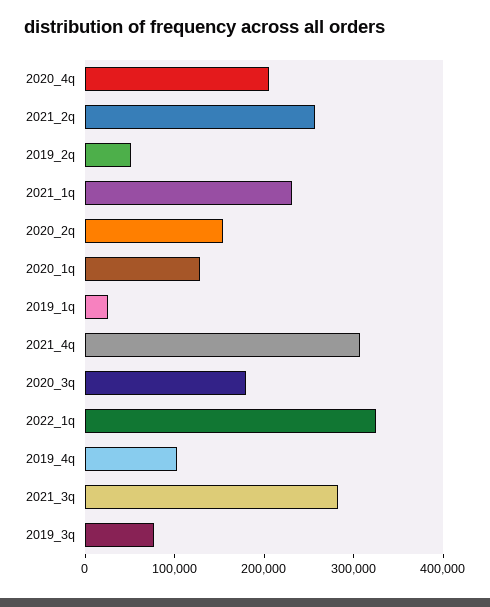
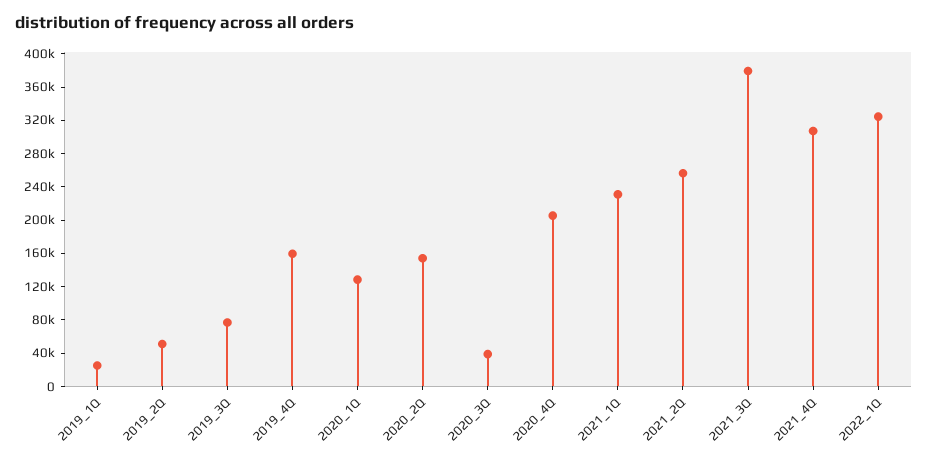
  {
    "2020_4q": 210000,
    "2021_2q": 260000,
    "2019_2q": 50000,
    "2021_1q": 230000,
    "2020_2q": 150000,
    "2020_1q": 130000,
    "2019_1q": 30000,
    "2021_4q": 310000,
-   "2020_3q": 180000,
+   "2020_3q": 40000,
    "2022_1q": 320000,
-   "2019_4q": 100000,
+   "2019_4q": 160000,
-   "2021_3q": 280000,
+   "2021_3q": 380000,
    "2019_3q": 80000
  }

